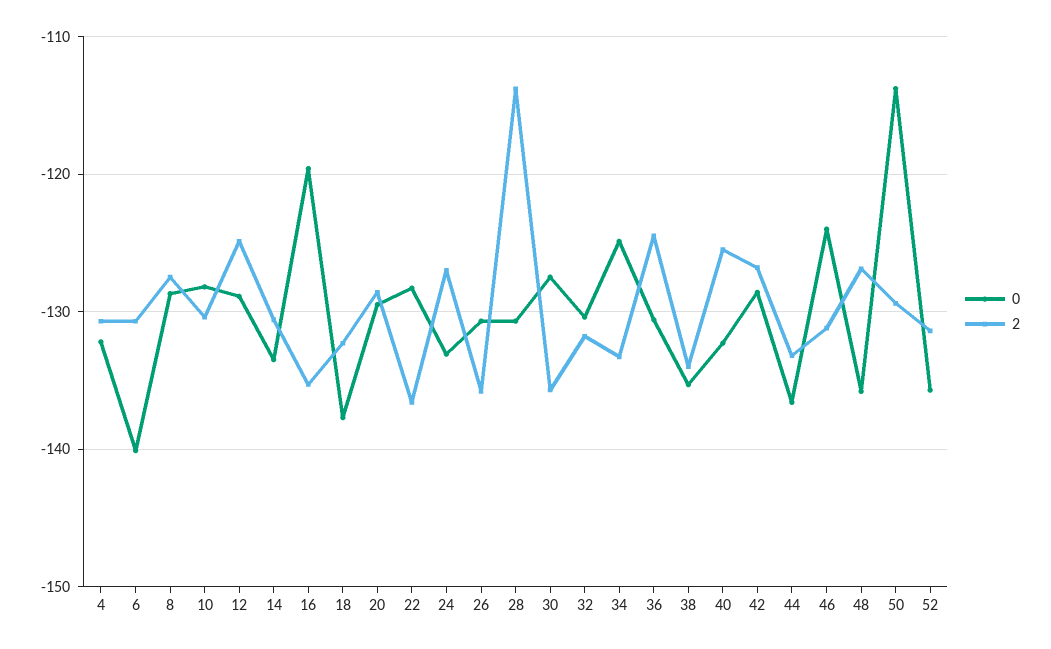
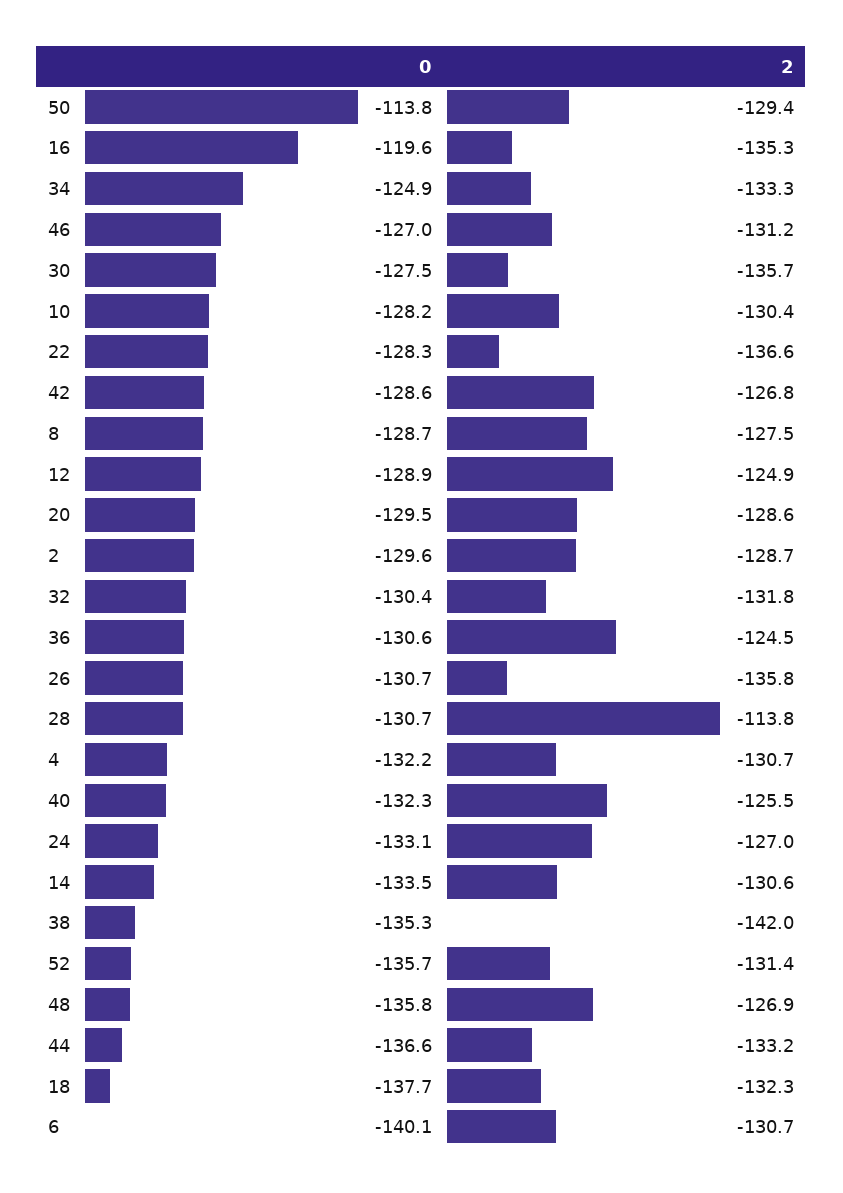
  {
    "0": {
      "4": -132.2,
      "6": -140.1,
      "8": -128.7,
      "10": -128.2,
      "12": -128.9,
      "14": -133.5,
      "16": -119.6,
      "18": -137.7,
      "20": -129.5,
      "22": -128.3,
      "24": -133.1,
      "26": -130.7,
      "28": -130.7,
      "30": -127.5,
      "32": -130.4,
      "34": -124.9,
      "36": -130.6,
      "38": -135.3,
      "40": -132.3,
      "42": -128.6,
      "44": -136.6,
-     "46": -124,
+     "46": -127,
      "48": -135.8,
      "50": -113.8,
-     "52": -135.7
+     "52": -135.7,
+     "2": -129.6
    },
    "2": {
      "4": -130.7,
      "6": -130.7,
      "8": -127.5,
      "10": -130.4,
      "12": -124.9,
      "14": -130.6,
      "16": -135.3,
      "18": -132.3,
      "20": -128.6,
      "22": -136.6,
      "24": -127,
      "26": -135.8,
      "28": -113.8,
      "30": -135.7,
      "32": -131.8,
      "34": -133.3,
      "36": -124.5,
-     "38": -134,
+     "38": -142,
      "40": -125.5,
      "42": -126.8,
      "44": -133.2,
      "46": -131.2,
      "48": -126.9,
      "50": -129.4,
-     "52": -131.4
+     "52": -131.4,
+     "2": -128.7
    }
  }

